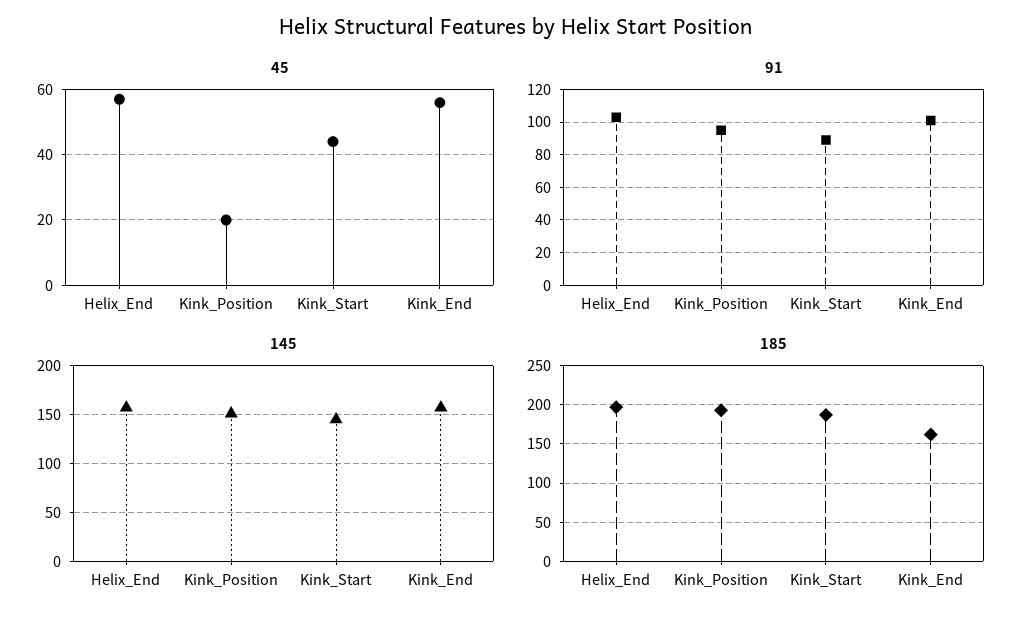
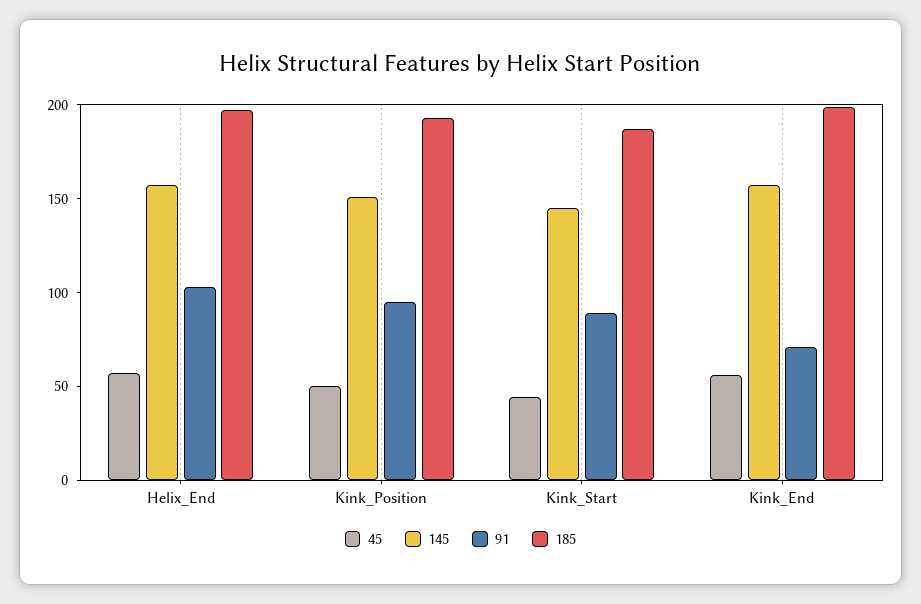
  {
    "45": {
      "Helix_End": 55,
-     "Kink_Position": 20,
+     "Kink_Position": 50,
      "Kink_Start": 45,
      "Kink_End": 55
    },
    "91": {
      "Helix_End": 105,
      "Kink_Position": 95,
      "Kink_Start": 90,
-     "Kink_End": 100
+     "Kink_End": 70
    },
    "145": {
      "Helix_End": 160,
      "Kink_Position": 150,
      "Kink_Start": 150,
      "Kink_End": 160
    },
    "185": {
      "Helix_End": 200,
      "Kink_Position": 190,
      "Kink_Start": 190,
-     "Kink_End": 160
+     "Kink_End": 200
    }
  }

